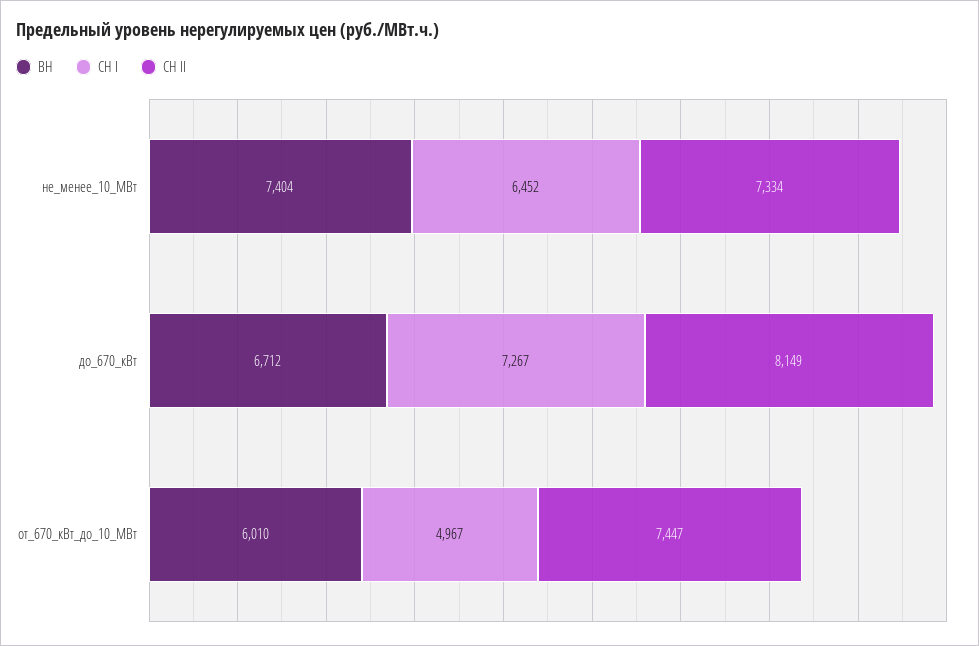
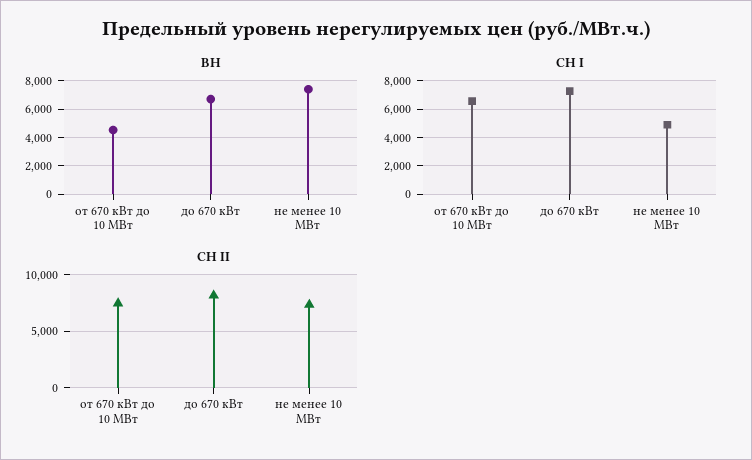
  {
    "ВН": {
      "не_менее_10_МВт": 7404,
      "до_670_кВт": 6712,
-     "от_670_кВт_до_10_МВт": 6010
+     "от_670_кВт_до_10_МВт": 4500
    },
    "СН I": {
-     "не_менее_10_МВт": 6452,
+     "не_менее_10_МВт": 5000,
      "до_670_кВт": 7267,
-     "от_670_кВт_до_10_МВт": 4967
+     "от_670_кВт_до_10_МВт": 6500
    },
    "СН II": {
      "не_менее_10_МВт": 7334,
      "до_670_кВт": 8149,
      "от_670_кВт_до_10_МВт": 7447
    }
  }

